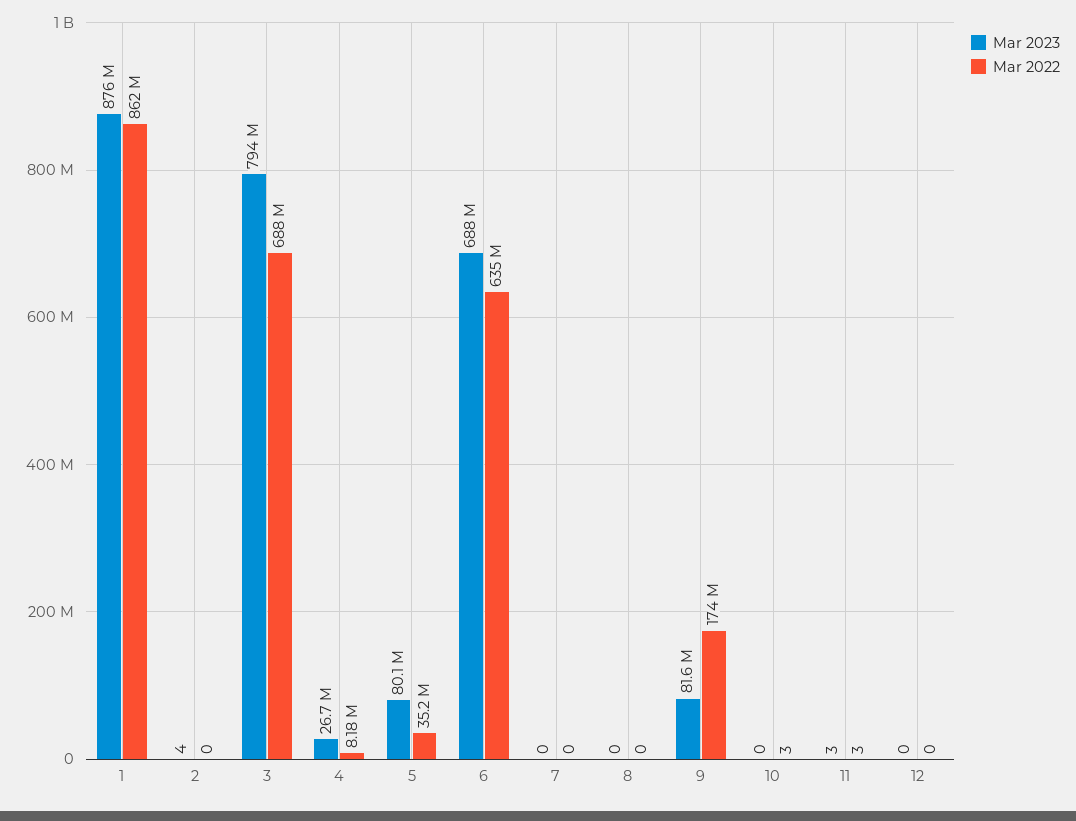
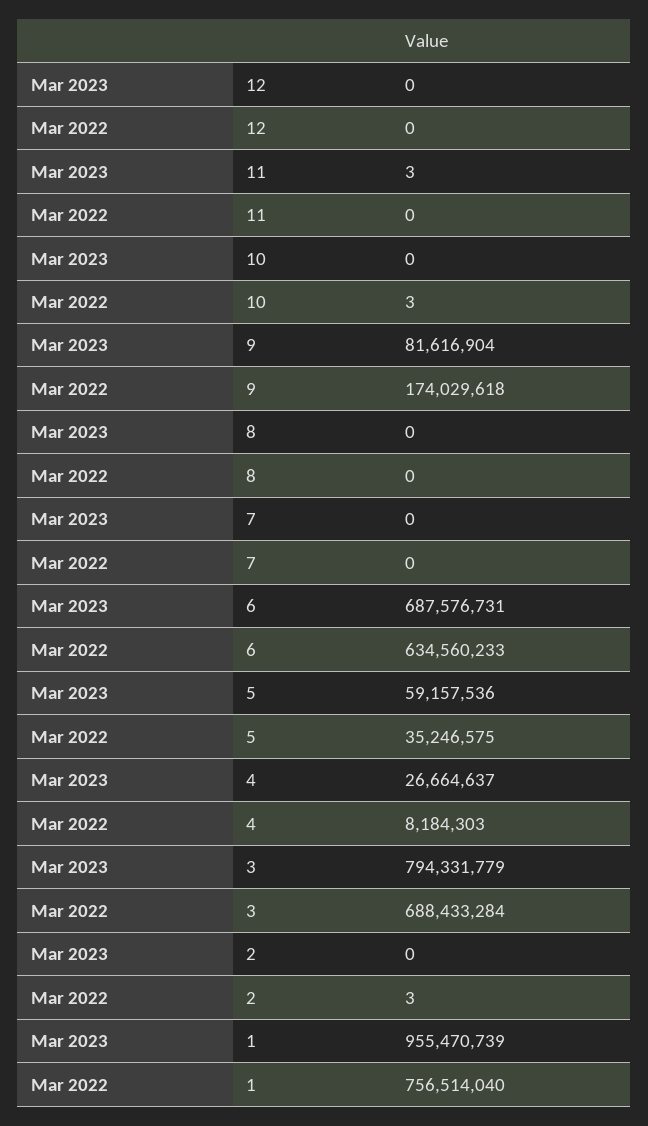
  {
    "Mar 2023": {
-     "1": 876000000,
+     "1": 955470739,
-     "2": 4,
+     "2": 0,
      "3": 794331779,
      "4": 26664637,
-     "5": 80100000,
+     "5": 59157536,
      "6": 687576731,
      "7": 0,
      "8": 0,
      "9": 81616904,
      "10": 0,
      "11": 3,
      "12": 0
    },
    "Mar 2022": {
-     "1": 862000000,
+     "1": 756514040,
-     "2": 0,
+     "2": 3,
      "3": 688433284,
      "4": 8184303,
      "5": 35246575,
      "6": 634560233,
      "7": 0,
      "8": 0,
      "9": 174029618,
      "10": 3,
-     "11": 3,
+     "11": 0,
      "12": 0
    }
  }

